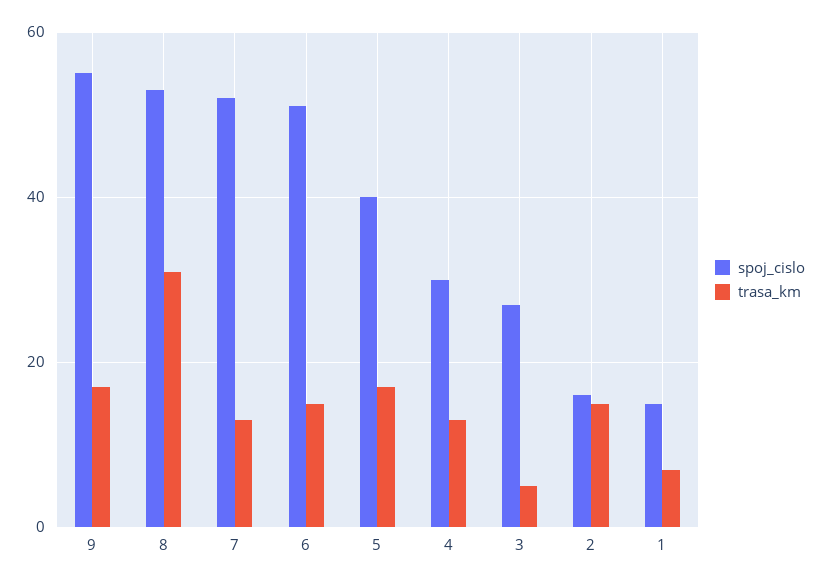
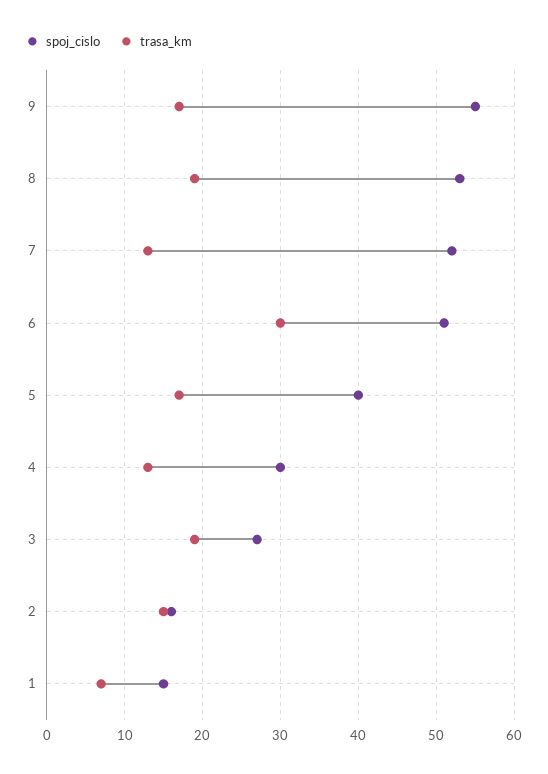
  {
    "spoj_cislo": {
      "9": 55,
      "8": 53,
      "7": 52,
      "6": 51,
      "5": 40,
      "4": 30,
      "3": 27,
      "2": 16,
      "1": 15
    },
    "trasa_km": {
      "9": 17,
-     "8": 30,
+     "8": 19,
      "7": 13,
-     "6": 15,
+     "6": 30,
      "5": 17,
      "4": 13,
-     "3": 5,
+     "3": 19,
      "2": 15,
      "1": 7
    }
  }

